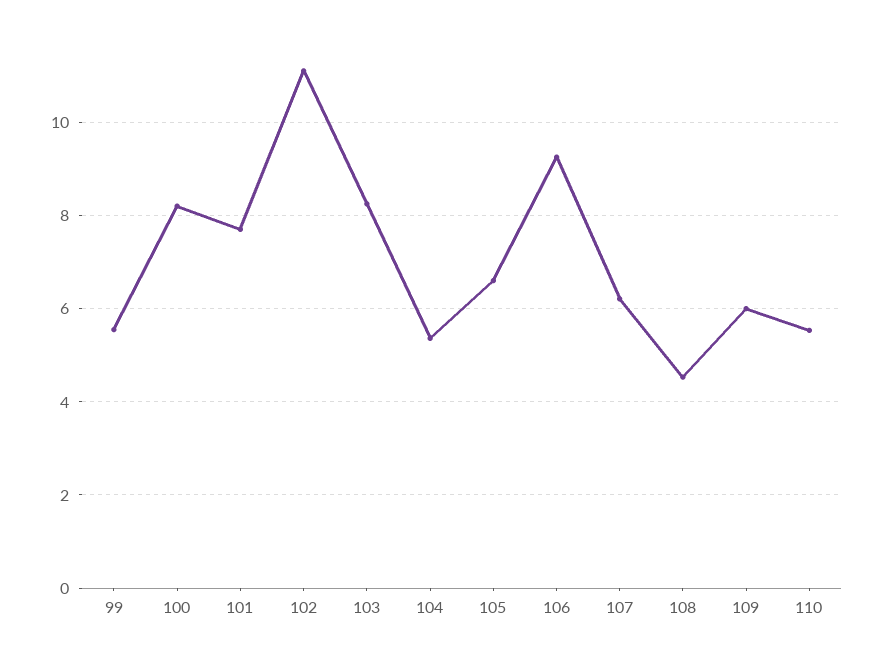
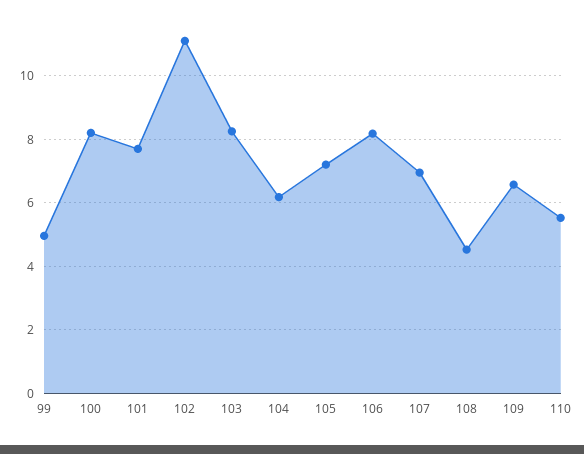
  {
-   "99": 5.6,
+   "99": 5,
    "100": 8.2,
    "101": 7.8,
    "102": 11.2,
    "103": 8.2,
-   "104": 5.4,
+   "104": 6.2,
-   "105": 6.6,
+   "105": 7.2,
-   "106": 9.2,
+   "106": 8.2,
-   "107": 6.2,
+   "107": 7,
    "108": 4.6,
-   "109": 6,
+   "109": 6.6,
    "110": 5.6
  }

